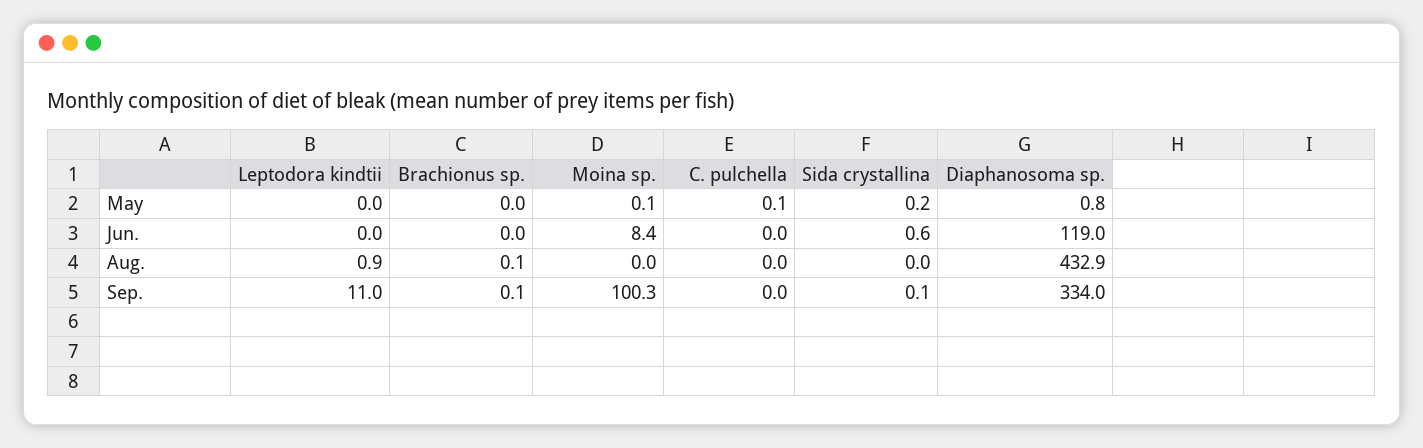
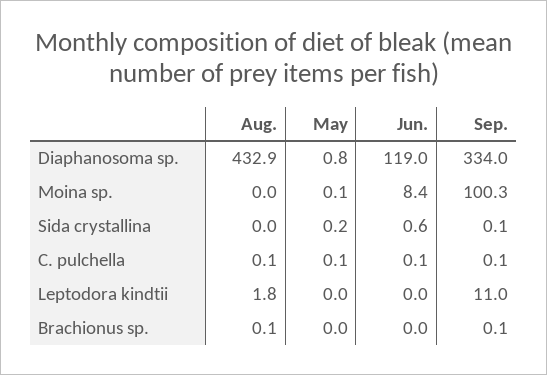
  {
    "Leptodora kindtii": {
      "May": 0,
      "Jun.": 0,
-     "Aug.": 0.9,
+     "Aug.": 1.8,
      "Sep.": 11
    },
    "Brachionus sp.": {
      "May": 0,
      "Jun.": 0,
      "Aug.": 0.1,
      "Sep.": 0.1
    },
    "Moina sp.": {
      "May": 0.1,
      "Jun.": 8.4,
      "Aug.": 0,
      "Sep.": 100.3
    },
    "C. pulchella": {
      "May": 0.1,
-     "Jun.": 0,
+     "Jun.": 0.1,
-     "Aug.": 0,
+     "Aug.": 0.1,
-     "Sep.": 0
+     "Sep.": 0.1
    },
    "Sida crystallina": {
      "May": 0.2,
      "Jun.": 0.6,
      "Aug.": 0,
      "Sep.": 0.1
    },
    "Diaphanosoma sp.": {
      "May": 0.8,
      "Jun.": 119,
      "Aug.": 432.9,
      "Sep.": 334
    }
  }

